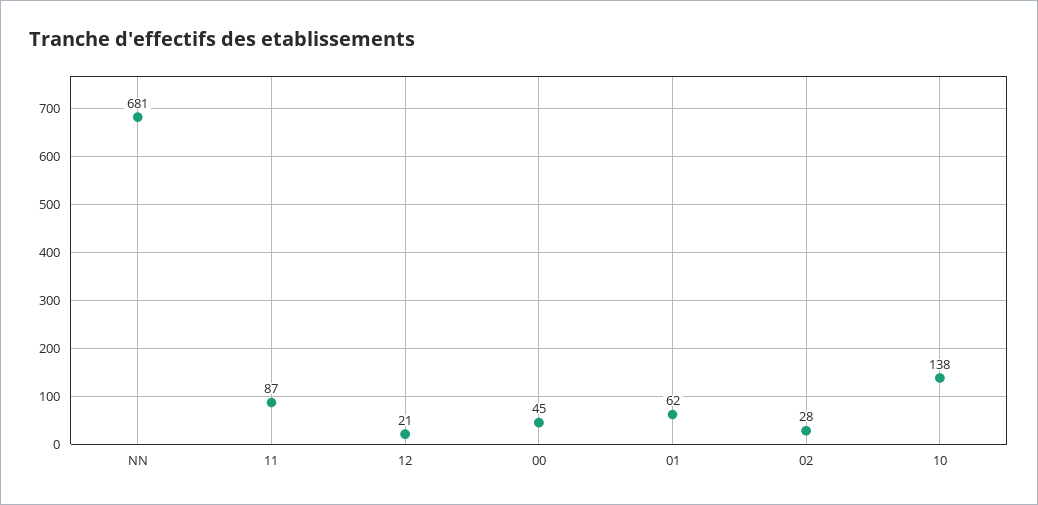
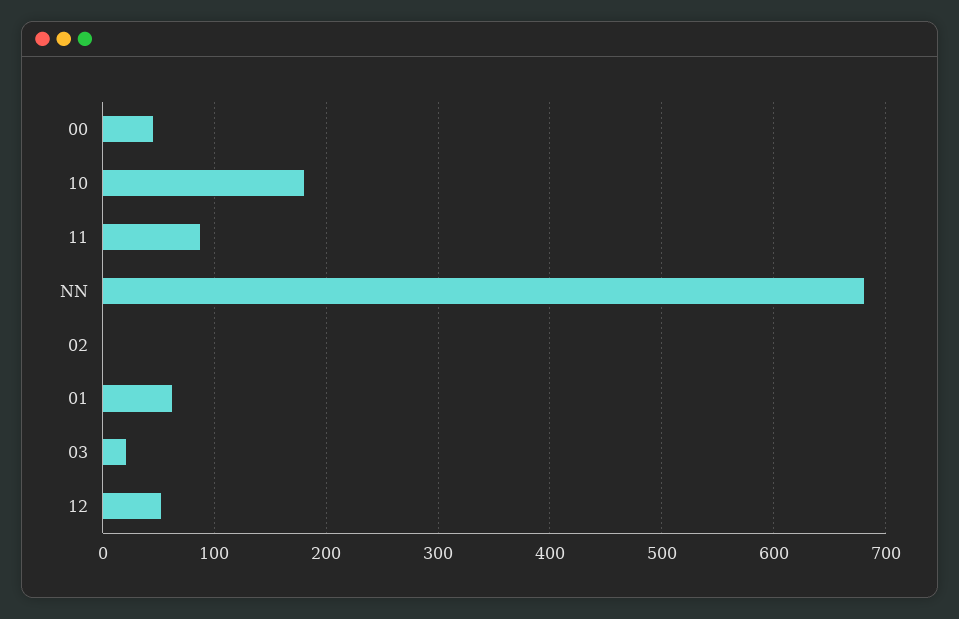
  {
    "NN": 681,
    "11": 87,
-   "12": 21,
+   "12": 50,
    "00": 45,
    "01": 62,
-   "02": 28,
+   "02": 0,
-   "10": 138
+   "10": 180,
+   "03": 20
  }

